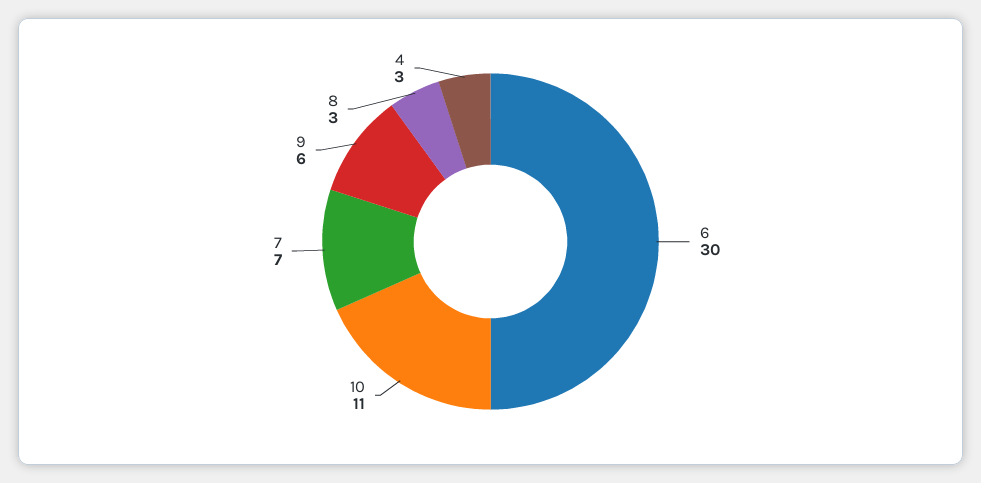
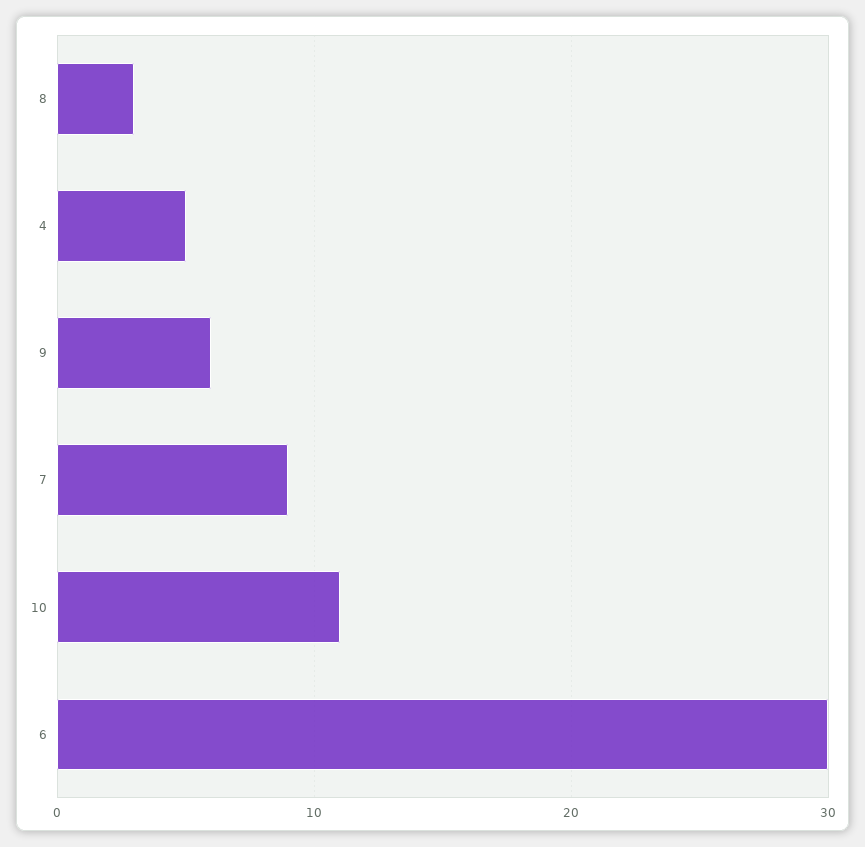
  {
    "6": 30,
    "10": 11,
-   "7": 7,
+   "7": 9,
    "9": 6,
    "8": 3,
-   "4": 3
+   "4": 5
  }

